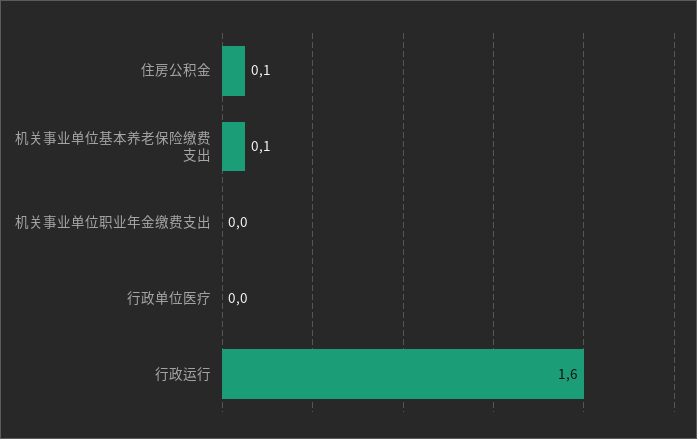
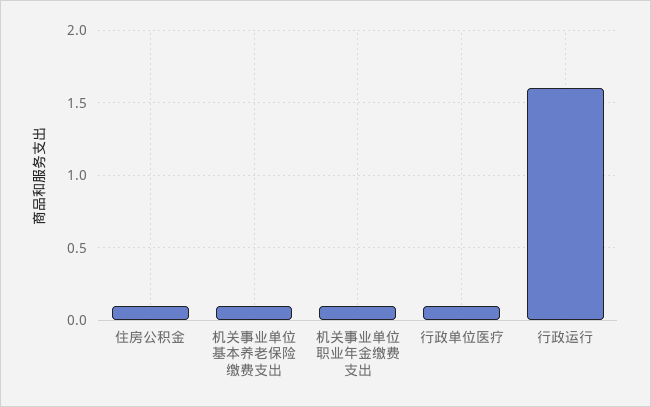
  {
    "住房公积金": 0.1,
    "机关事业单位基本养老保险缴费支出": 0.1,
-   "机关事业单位职业年金缴费支出": 0,
+   "机关事业单位职业年金缴费支出": 0.1,
-   "行政单位医疗": 0,
+   "行政单位医疗": 0.1,
    "行政运行": 1.6
  }

